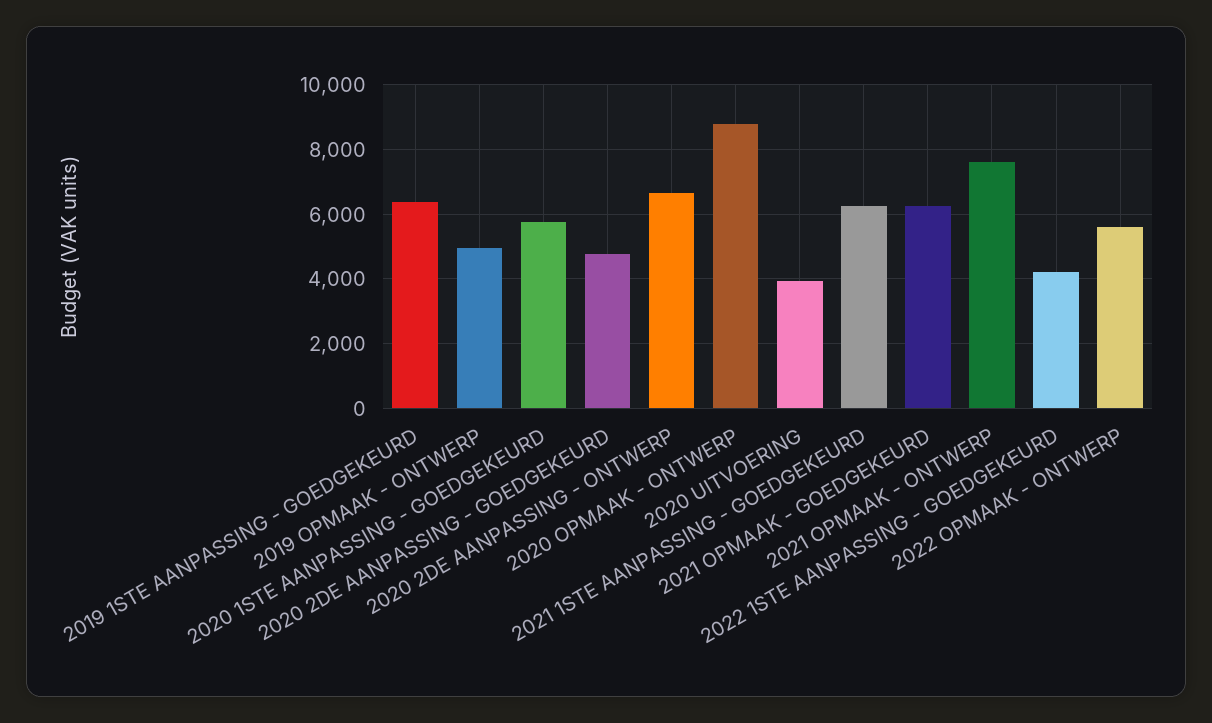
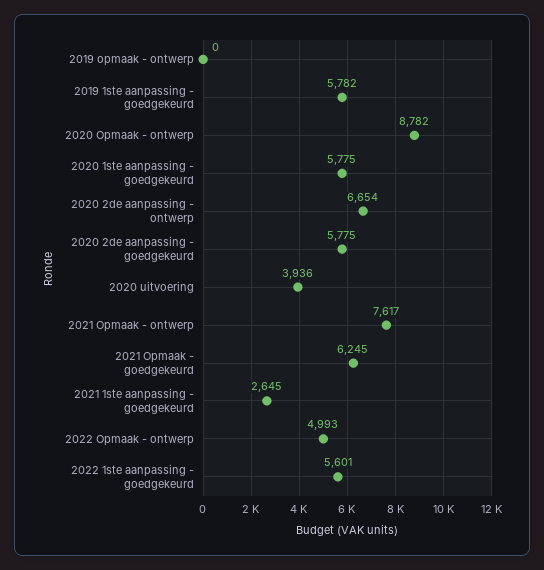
  {
-   "2019 1STE AANPASSING - GOEDGEKEURD": 6400,
+   "2019 1STE AANPASSING - GOEDGEKEURD": 5782,
-   "2019 OPMAAK - ONTWERP": 5000,
+   "2019 OPMAAK - ONTWERP": 0,
    "2020 1STE AANPASSING - GOEDGEKEURD": 5775,
-   "2020 2DE AANPASSING - GOEDGEKEURD": 4800,
+   "2020 2DE AANPASSING - GOEDGEKEURD": 5775,
    "2020 2DE AANPASSING - ONTWERP": 6654,
    "2020 OPMAAK - ONTWERP": 8782,
    "2020 UITVOERING": 3936,
-   "2021 1STE AANPASSING - GOEDGEKEURD": 6200,
+   "2021 1STE AANPASSING - GOEDGEKEURD": 2645,
    "2021 OPMAAK - GOEDGEKEURD": 6245,
    "2021 OPMAAK - ONTWERP": 7617,
-   "2022 1STE AANPASSING - GOEDGEKEURD": 4200,
+   "2022 1STE AANPASSING - GOEDGEKEURD": 5601,
-   "2022 OPMAAK - ONTWERP": 5600
+   "2022 OPMAAK - ONTWERP": 4993
  }

